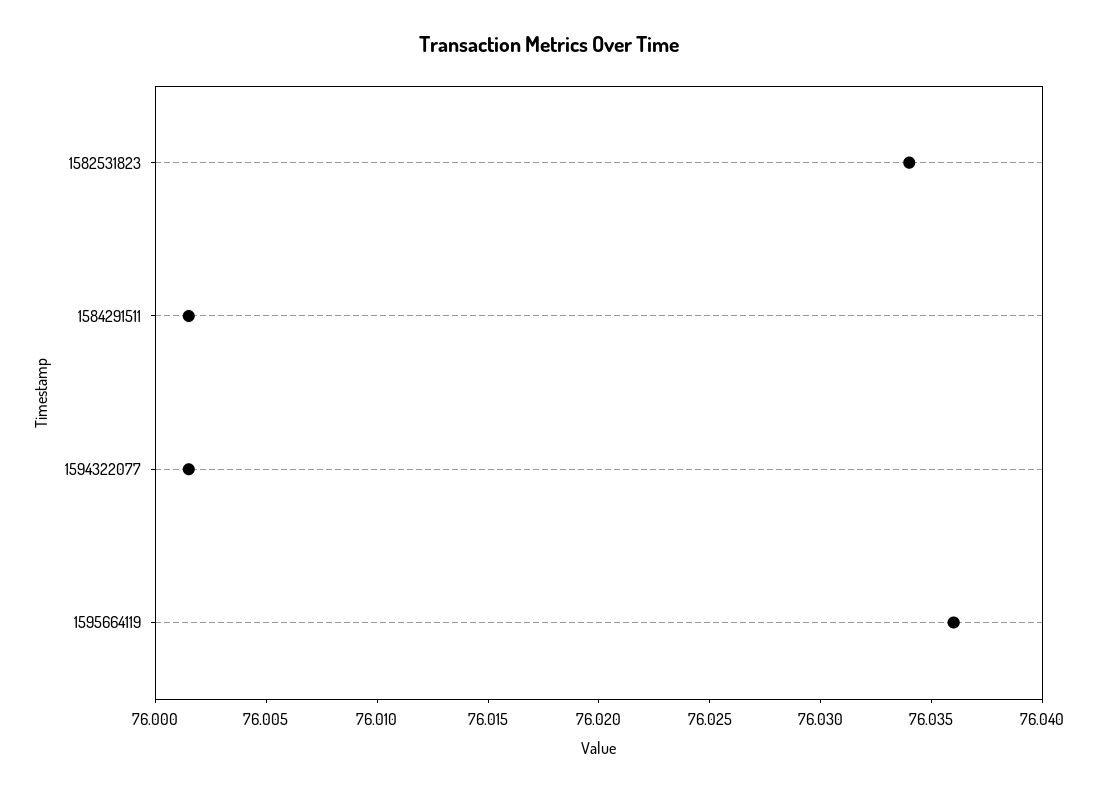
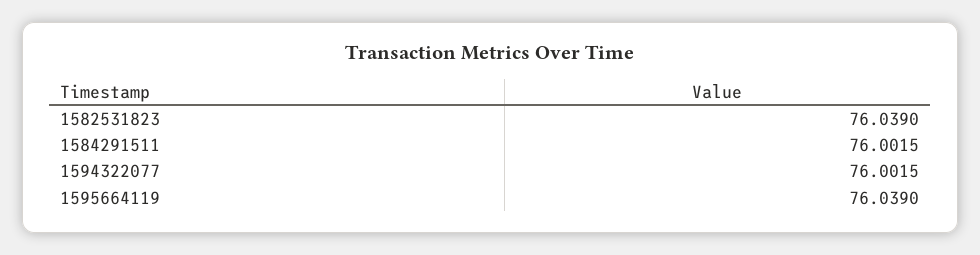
  {
-   "1582531823": 76.034,
+   "1582531823": 76.039,
    "1584291511": 76.0015,
    "1594322077": 76.0015,
-   "1595664119": 76.036
+   "1595664119": 76.039
  }

